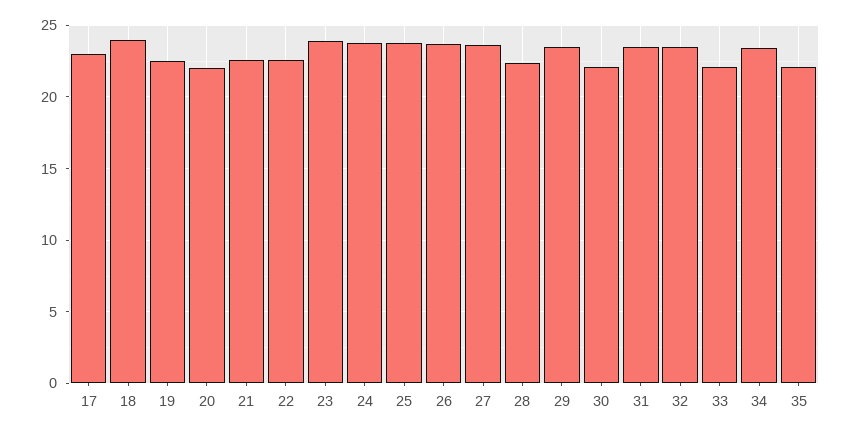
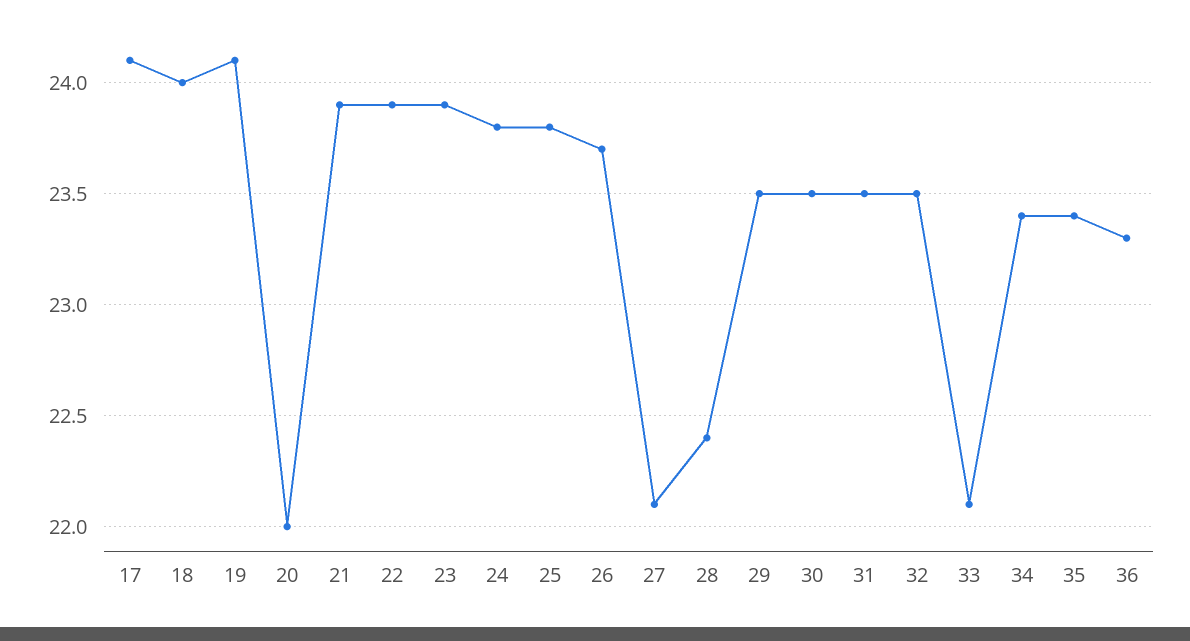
  {
-   "17": 23,
+   "17": 24.1,
    "18": 24,
-   "19": 22.5,
+   "19": 24.1,
    "20": 22,
-   "21": 22.5,
+   "21": 23.9,
-   "22": 22.5,
+   "22": 23.9,
    "23": 23.9,
    "24": 23.8,
    "25": 23.8,
    "26": 23.7,
-   "27": 23.5,
+   "27": 22.1,
    "28": 22.4,
    "29": 23.5,
-   "30": 22,
+   "30": 23.5,
    "31": 23.5,
    "32": 23.5,
    "33": 22.1,
    "34": 23.4,
-   "35": 22
+   "35": 23.4,
+   "36": 23.3
  }

